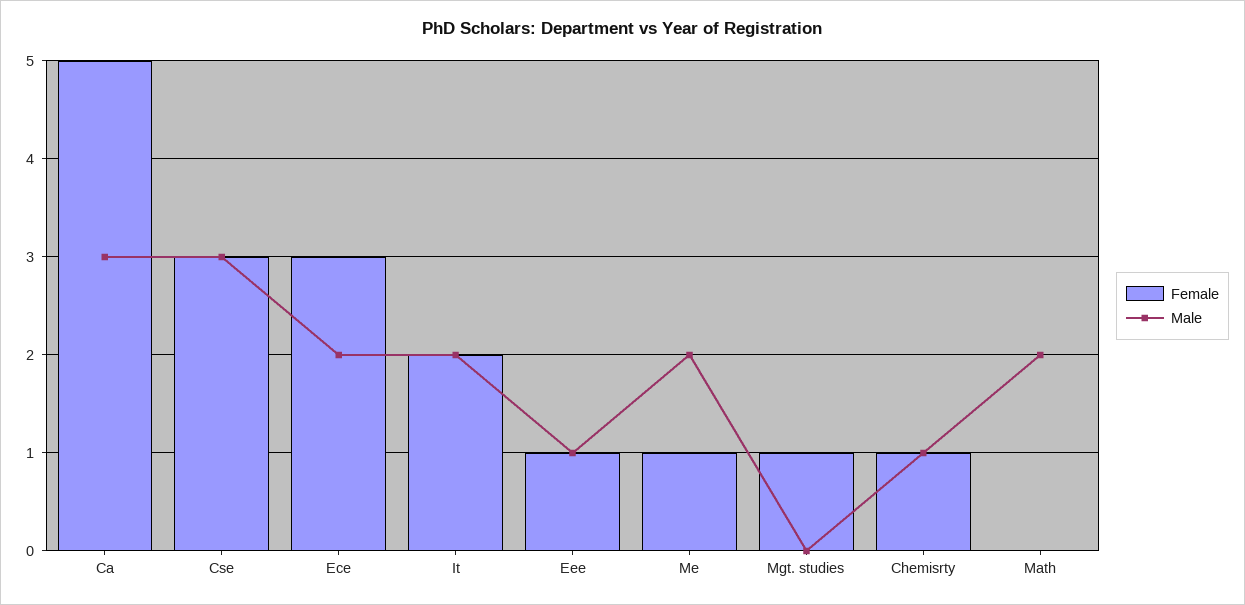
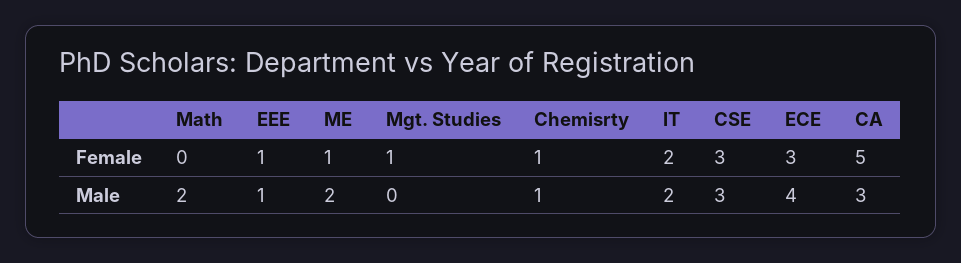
  {
    "Female": {
      "Ca": 5,
      "Cse": 3,
      "Ece": 3,
      "It": 2,
      "Eee": 1,
      "Me": 1,
      "Mgt. studies": 1,
      "Chemisrty": 1,
      "Math": 0
    },
    "Male": {
      "Ca": 3,
      "Cse": 3,
-     "Ece": 2,
+     "Ece": 4,
      "It": 2,
      "Eee": 1,
      "Me": 2,
      "Mgt. studies": 0,
      "Chemisrty": 1,
      "Math": 2
    }
  }

